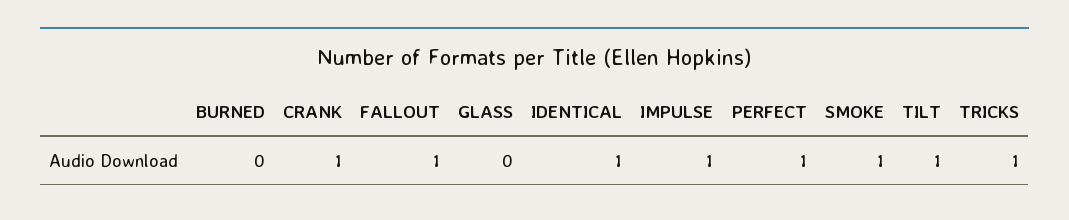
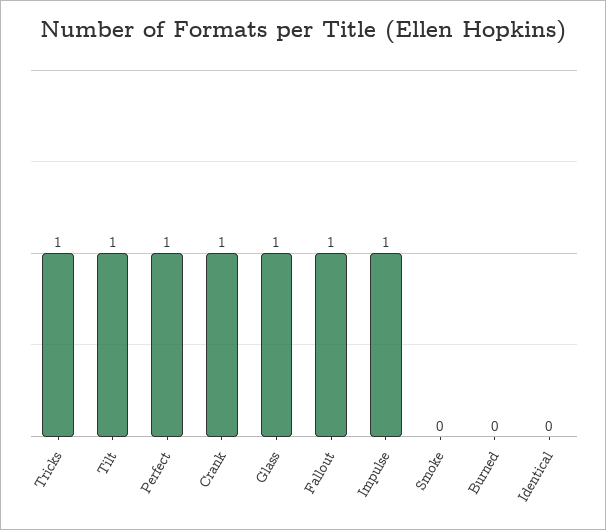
  {
    "BURNED": 0,
    "CRANK": 1,
    "FALLOUT": 1,
-   "GLASS": 0,
+   "GLASS": 1,
-   "IDENTICAL": 1,
+   "IDENTICAL": 0,
    "IMPULSE": 1,
    "PERFECT": 1,
-   "SMOKE": 1,
+   "SMOKE": 0,
    "TILT": 1,
    "TRICKS": 1
  }

